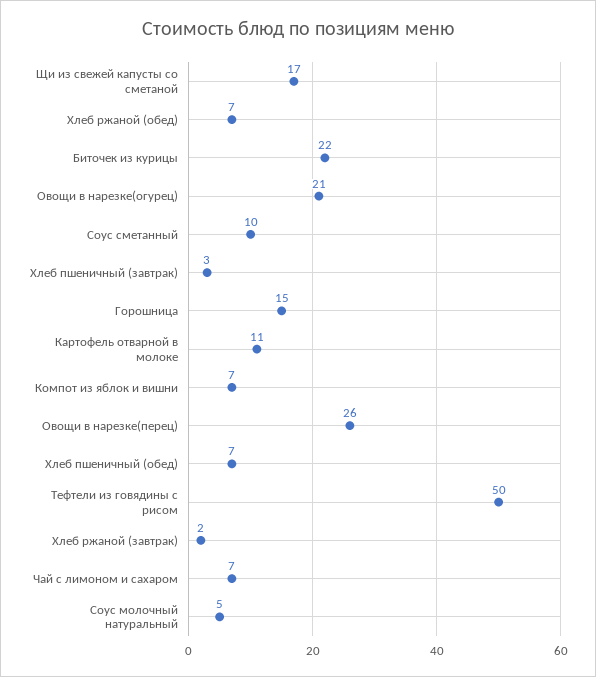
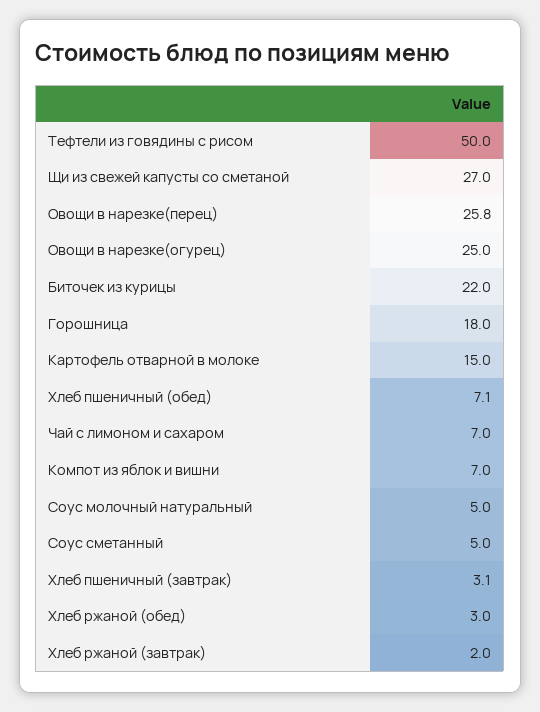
  {
-   "Щи из свежей капусты со сметаной": 17,
+   "Щи из свежей капусты со сметаной": 27,
-   "Хлеб ржаной (обед)": 7,
+   "Хлеб ржаной (обед)": 3,
    "Биточек из курицы": 22,
-   "Овощи в нарезке(огурец)": 21,
+   "Овощи в нарезке(огурец)": 25,
-   "Соус сметанный": 10,
+   "Соус сметанный": 5,
    "Хлеб пшеничный (завтрак)": 3.1,
-   "Горошница": 15,
+   "Горошница": 18,
-   "Картофель отварной в молоке": 11,
+   "Картофель отварной в молоке": 15,
    "Компот из яблок и вишни": 7,
    "Овощи в нарезке(перец)": 25.8,
    "Хлеб пшеничный (обед)": 7.1,
    "Тефтели из говядины с рисом": 50,
    "Хлеб ржаной (завтрак)": 2,
    "Чай с лимоном и сахаром": 7,
    "Соус молочный натуральный": 5
  }

